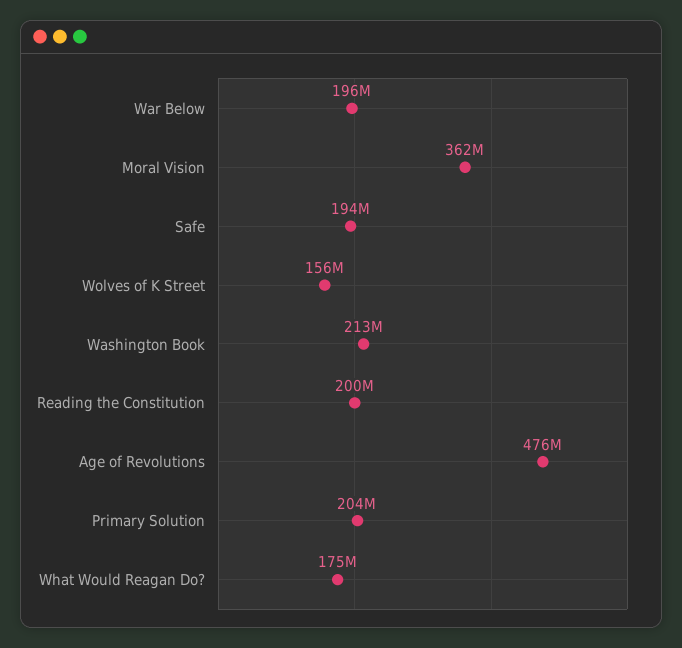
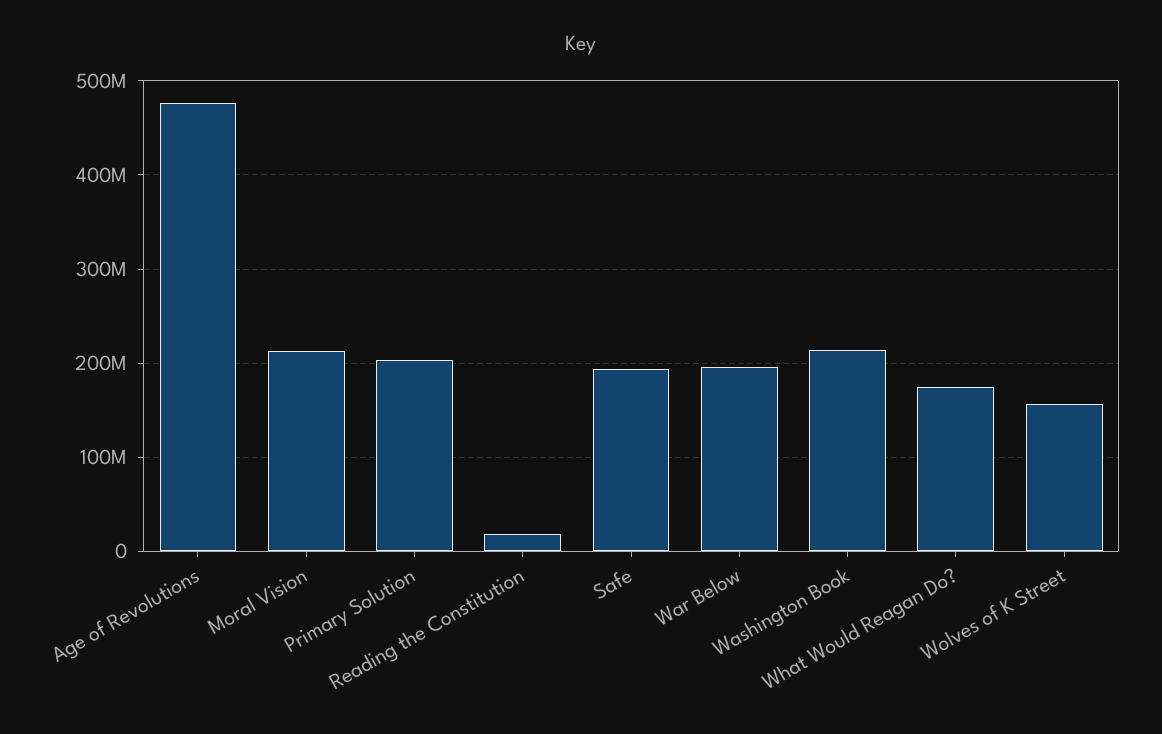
  {
    "War Below": 196000000,
-   "Moral Vision": 362000000,
+   "Moral Vision": 210000000,
    "Safe": 194000000,
    "Wolves of K Street": 156000000,
    "Washington Book": 213000000,
-   "Reading the Constitution": 200000000,
+   "Reading the Constitution": 20000000,
    "Age of Revolutions": 476000000,
    "Primary Solution": 204000000,
    "What Would Reagan Do?": 175000000
  }

